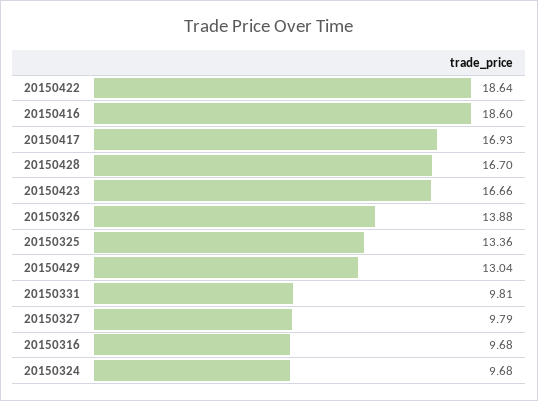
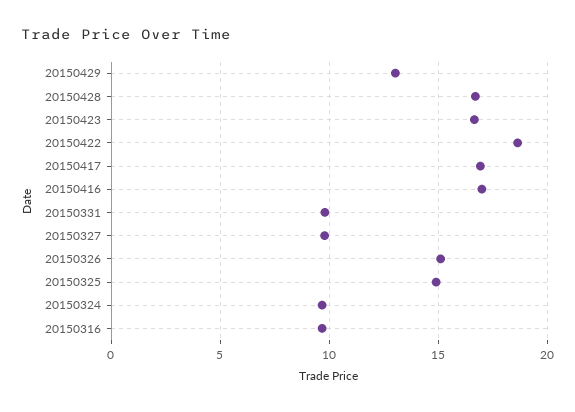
  {
    "20150422": 18.64,
-   "20150416": 18.6,
+   "20150416": 17,
    "20150417": 16.93,
    "20150428": 16.7,
    "20150423": 16.66,
-   "20150326": 13.88,
+   "20150326": 15,
-   "20150325": 13.36,
+   "20150325": 15,
    "20150429": 13.04,
    "20150331": 9.81,
    "20150327": 9.79,
    "20150316": 9.68,
    "20150324": 9.68
  }

